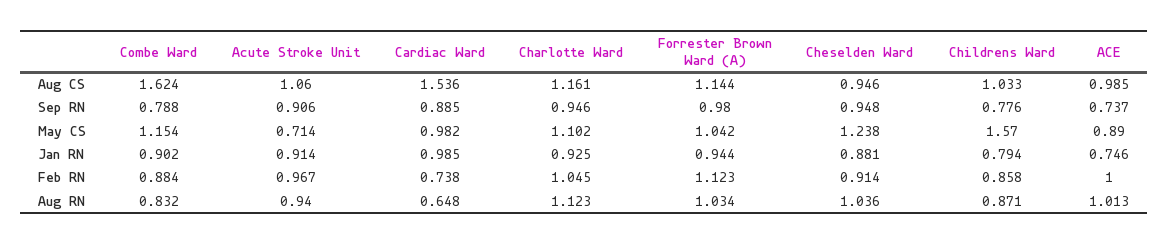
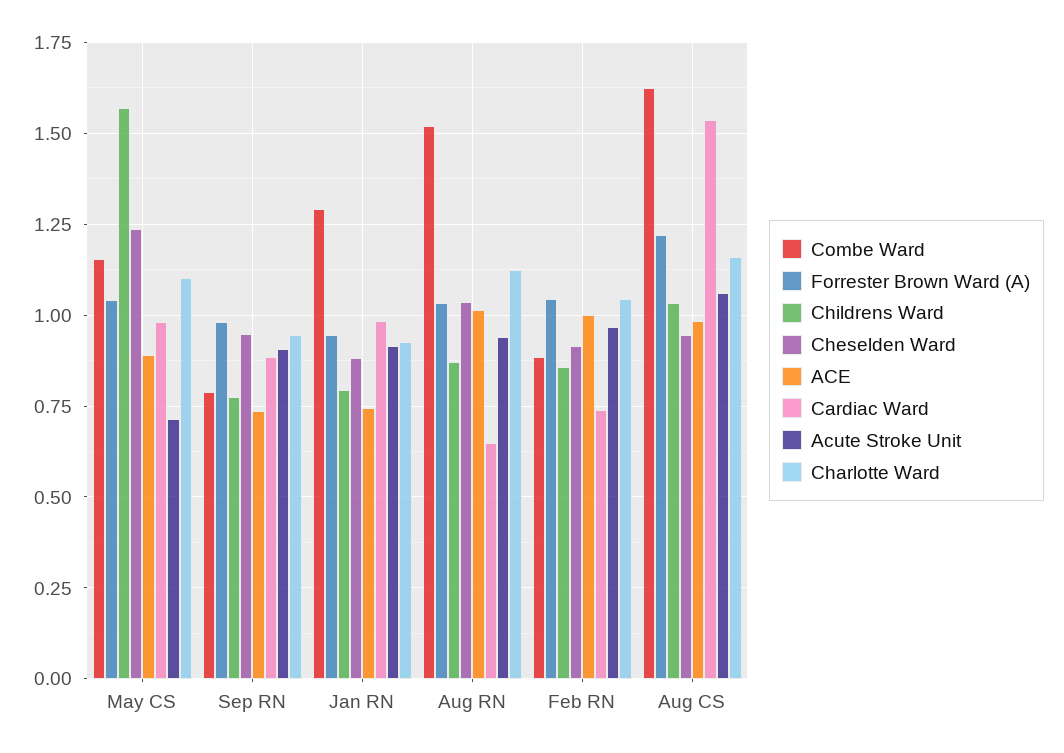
  {
    "Combe Ward": {
      "Aug CS": 1.624,
      "Sep RN": 0.788,
      "May CS": 1.154,
-     "Jan RN": 0.902,
+     "Jan RN": 1.3,
      "Feb RN": 0.884,
-     "Aug RN": 0.832
+     "Aug RN": 1.525
    },
    "Acute Stroke Unit": {
      "Aug CS": 1.06,
      "Sep RN": 0.906,
      "May CS": 0.714,
      "Jan RN": 0.914,
      "Feb RN": 0.967,
      "Aug RN": 0.94
    },
    "Cardiac Ward": {
      "Aug CS": 1.536,
      "Sep RN": 0.885,
      "May CS": 0.982,
      "Jan RN": 0.985,
      "Feb RN": 0.738,
      "Aug RN": 0.648
    },
    "Charlotte Ward": {
      "Aug CS": 1.161,
      "Sep RN": 0.946,
      "May CS": 1.102,
      "Jan RN": 0.925,
      "Feb RN": 1.045,
      "Aug RN": 1.123
    },
    "Forrester Brown Ward (A)": {
-     "Aug CS": 1.144,
+     "Aug CS": 1.225,
      "Sep RN": 0.98,
      "May CS": 1.042,
      "Jan RN": 0.944,
-     "Feb RN": 1.123,
+     "Feb RN": 1.05,
      "Aug RN": 1.034
    },
    "Cheselden Ward": {
      "Aug CS": 0.946,
      "Sep RN": 0.948,
      "May CS": 1.238,
      "Jan RN": 0.881,
      "Feb RN": 0.914,
      "Aug RN": 1.036
    },
    "Childrens Ward": {
      "Aug CS": 1.033,
      "Sep RN": 0.776,
      "May CS": 1.57,
      "Jan RN": 0.794,
      "Feb RN": 0.858,
      "Aug RN": 0.871
    },
    "ACE": {
      "Aug CS": 0.985,
      "Sep RN": 0.737,
      "May CS": 0.89,
      "Jan RN": 0.746,
      "Feb RN": 1,
      "Aug RN": 1.013
    }
  }

